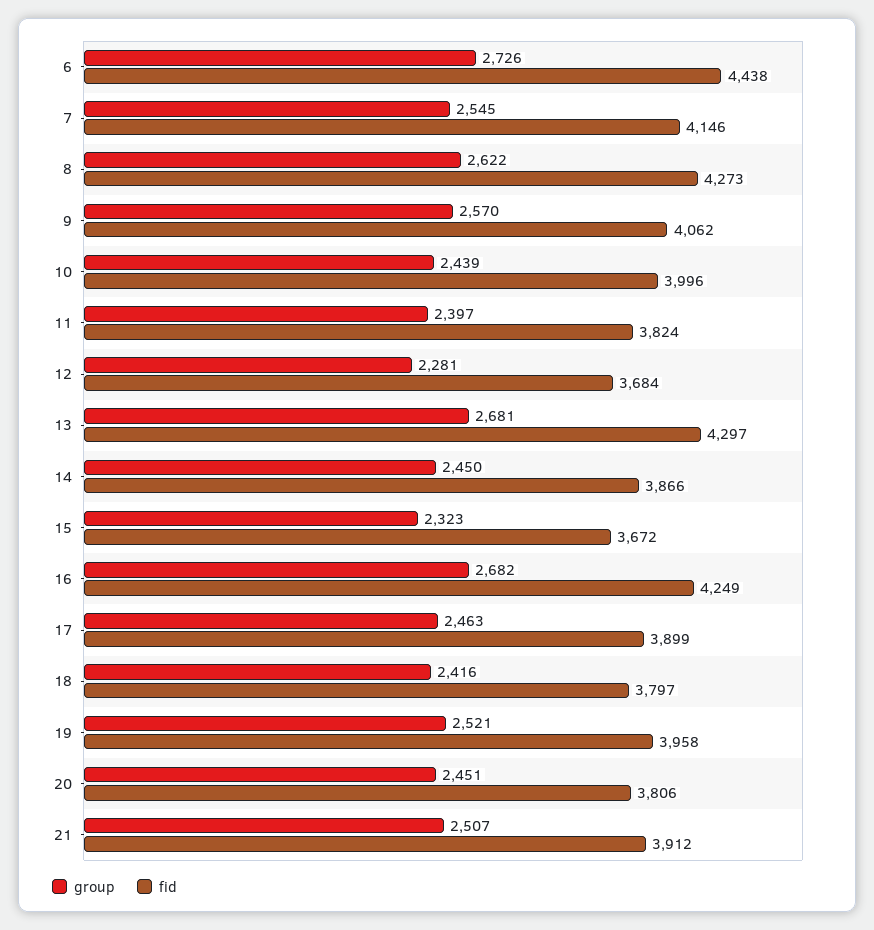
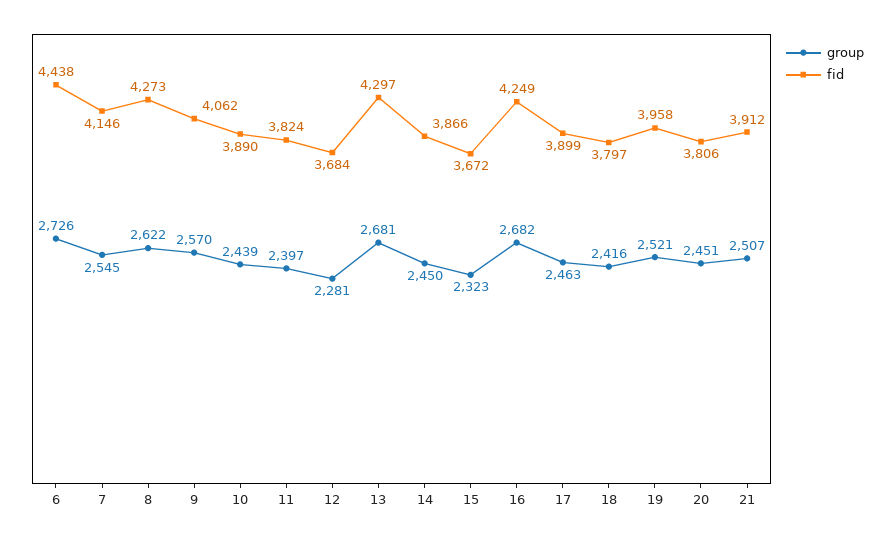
  {
    "group": {
      "6": 2726,
      "7": 2545,
      "8": 2622,
      "9": 2570,
      "10": 2439,
      "11": 2397,
      "12": 2281,
      "13": 2681,
      "14": 2450,
      "15": 2323,
      "16": 2682,
      "17": 2463,
      "18": 2416,
      "19": 2521,
      "20": 2451,
      "21": 2507
    },
    "fid": {
      "6": 4438,
      "7": 4146,
      "8": 4273,
      "9": 4062,
-     "10": 3996,
+     "10": 3890,
      "11": 3824,
      "12": 3684,
      "13": 4297,
      "14": 3866,
      "15": 3672,
      "16": 4249,
      "17": 3899,
      "18": 3797,
      "19": 3958,
      "20": 3806,
      "21": 3912
    }
  }

